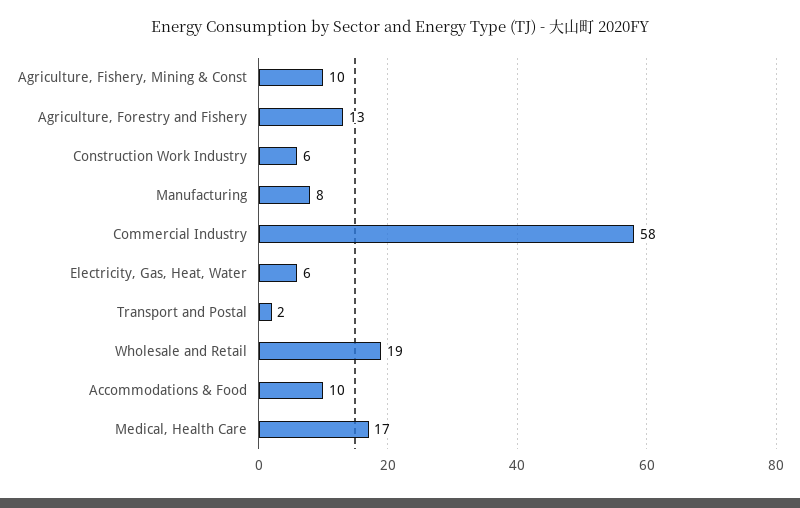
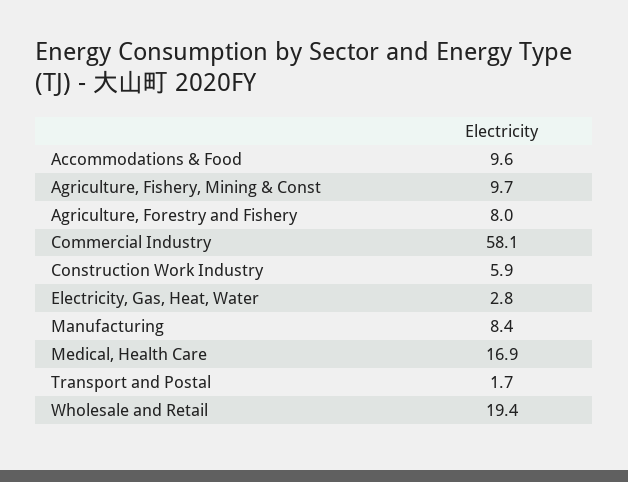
  {
    "Agriculture, Fishery, Mining & Const": 9.7,
-   "Agriculture, Forestry and Fishery": 13,
+   "Agriculture, Forestry and Fishery": 8,
    "Construction Work Industry": 5.9,
    "Manufacturing": 8.4,
    "Commercial Industry": 58.1,
-   "Electricity, Gas, Heat, Water": 6,
+   "Electricity, Gas, Heat, Water": 2.8,
    "Transport and Postal": 1.7,
    "Wholesale and Retail": 19.4,
    "Accommodations & Food": 9.6,
    "Medical, Health Care": 16.9
  }

